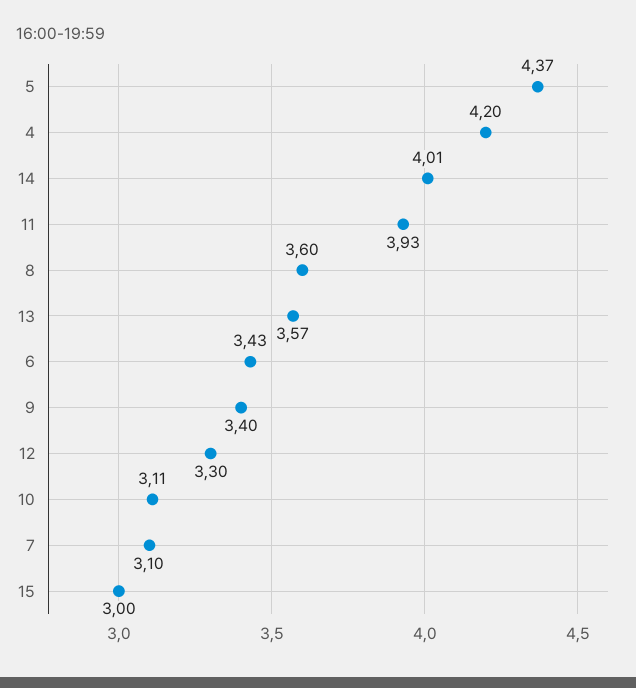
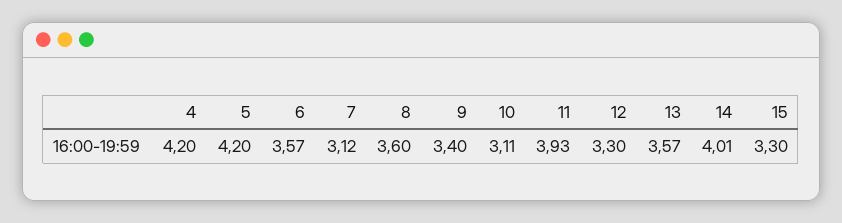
  {
-   "5": 4.37,
+   "5": 4.2,
    "4": 4.2,
    "14": 4.01,
    "11": 3.93,
    "8": 3.6,
    "13": 3.57,
-   "6": 3.43,
+   "6": 3.57,
    "9": 3.4,
    "12": 3.3,
    "10": 3.11,
-   "7": 3.1,
+   "7": 3.12,
-   "15": 3
+   "15": 3.3
  }

